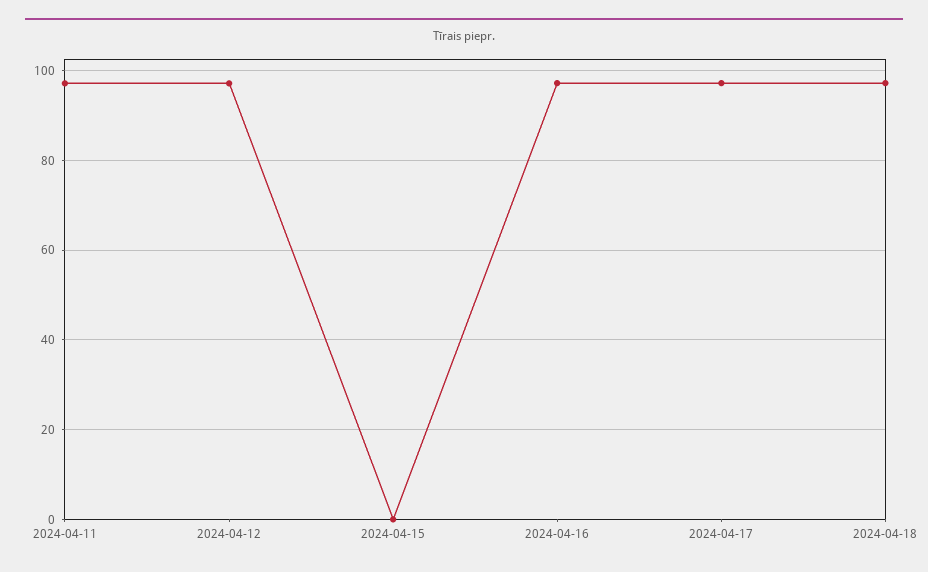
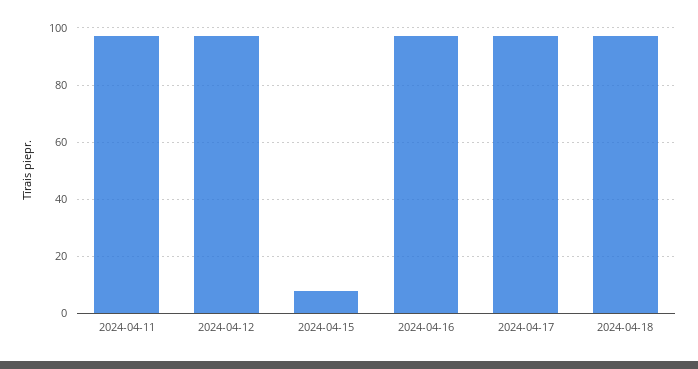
  {
    "2024-04-11": 98,
    "2024-04-12": 98,
-   "2024-04-15": 0,
+   "2024-04-15": 7.5,
    "2024-04-16": 98,
    "2024-04-17": 98,
    "2024-04-18": 98
  }

